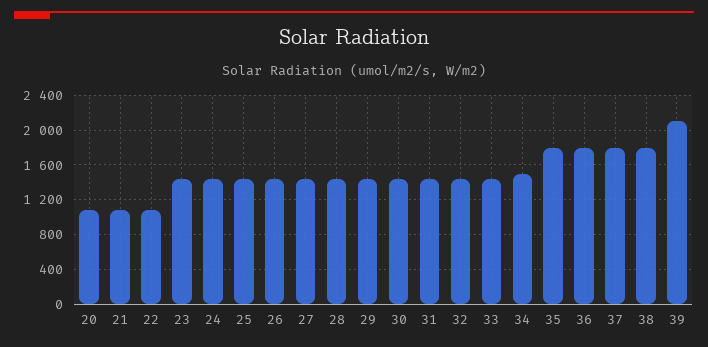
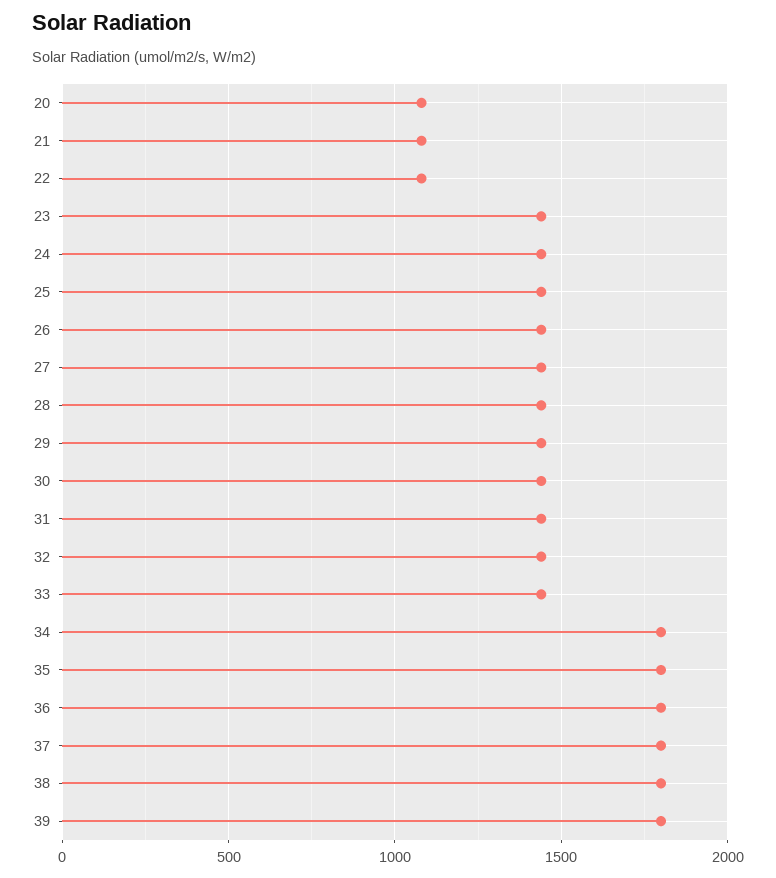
  {
    "20": 1100,
    "21": 1100,
    "22": 1100,
    "23": 1450,
    "24": 1450,
    "25": 1450,
    "26": 1450,
    "27": 1450,
    "28": 1450,
    "29": 1450,
    "30": 1450,
    "31": 1450,
    "32": 1450,
    "33": 1450,
-   "34": 1500,
+   "34": 1800,
    "35": 1800,
    "36": 1800,
    "37": 1800,
    "38": 1800,
-   "39": 2100
+   "39": 1800
  }

